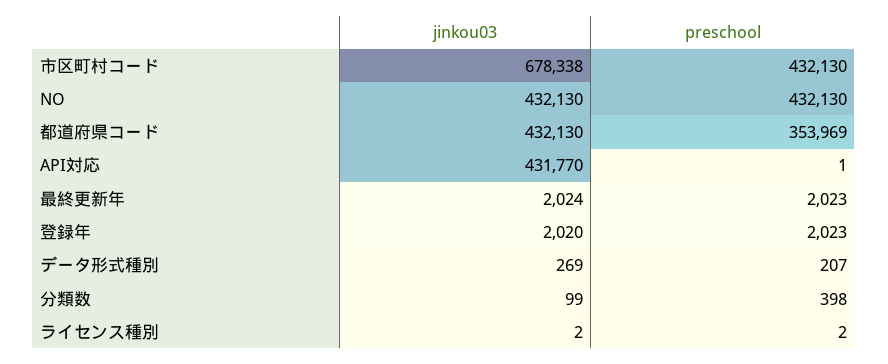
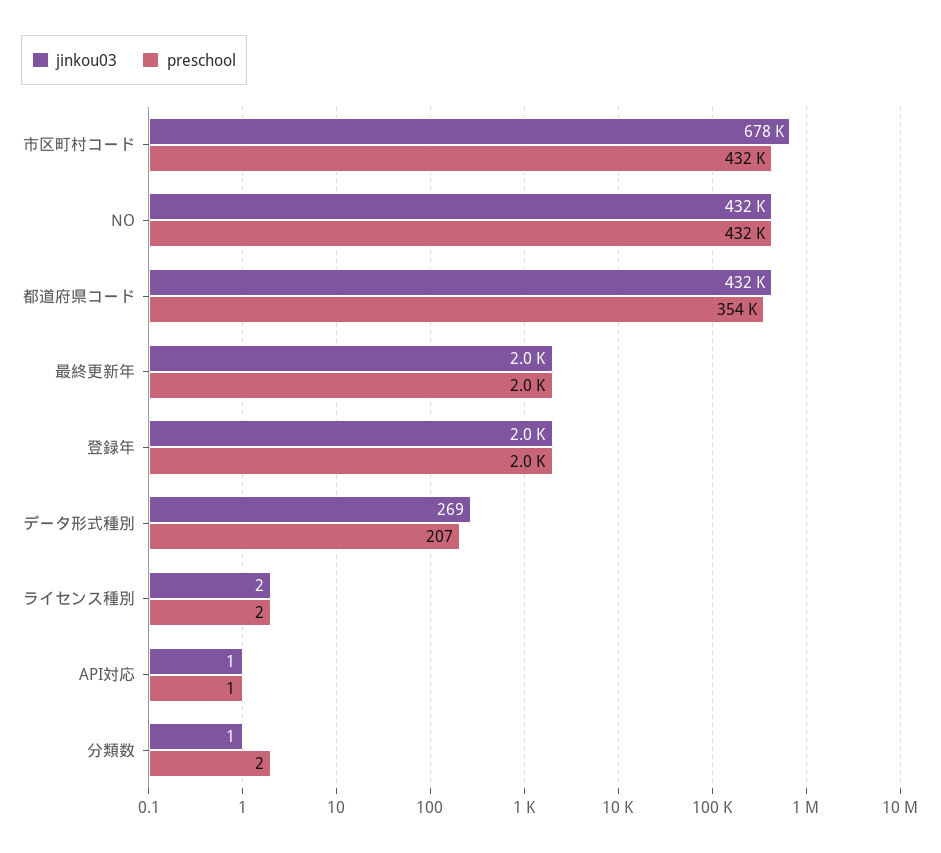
  {
    "jinkou03": {
      "市区町村コード": 678338,
      "NO": 432130,
      "都道府県コード": 432130,
-     "API対応": 431770,
+     "API対応": 1,
      "最終更新年": 2024,
      "登録年": 2020,
      "データ形式種別": 269,
-     "分類数": 99,
+     "分類数": 1,
      "ライセンス種別": 2
    },
    "preschool": {
      "市区町村コード": 432130,
      "NO": 432130,
      "都道府県コード": 353969,
      "API対応": 1,
      "最終更新年": 2023,
      "登録年": 2023,
      "データ形式種別": 207,
-     "分類数": 398,
+     "分類数": 2,
      "ライセンス種別": 2
    }
  }

